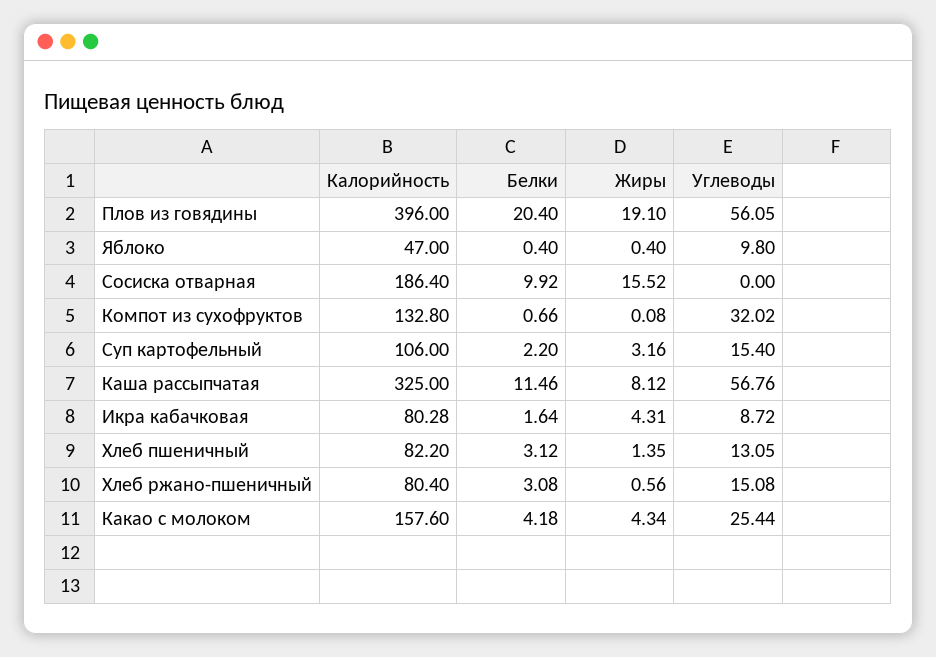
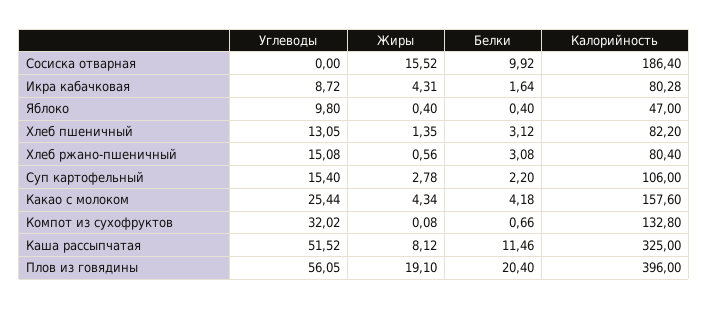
  {
    "Калорийность": {
      "Плов из говядины": 396,
      "Яблоко": 47,
      "Сосиска отварная": 186.4,
      "Компот из сухофруктов": 132.8,
      "Суп картофельный": 106,
      "Каша рассыпчатая": 325,
      "Икра кабачковая": 80.28,
      "Хлеб пшеничный": 82.2,
      "Хлеб ржано-пшеничный": 80.4,
      "Какао с молоком": 157.6
    },
    "Белки": {
      "Плов из говядины": 20.4,
      "Яблоко": 0.4,
      "Сосиска отварная": 9.92,
      "Компот из сухофруктов": 0.66,
      "Суп картофельный": 2.2,
      "Каша рассыпчатая": 11.46,
      "Икра кабачковая": 1.64,
      "Хлеб пшеничный": 3.12,
      "Хлеб ржано-пшеничный": 3.08,
      "Какао с молоком": 4.18
    },
    "Жиры": {
      "Плов из говядины": 19.1,
      "Яблоко": 0.4,
      "Сосиска отварная": 15.52,
      "Компот из сухофруктов": 0.08,
-     "Суп картофельный": 3.16,
+     "Суп картофельный": 2.78,
      "Каша рассыпчатая": 8.12,
      "Икра кабачковая": 4.31,
      "Хлеб пшеничный": 1.35,
      "Хлеб ржано-пшеничный": 0.56,
      "Какао с молоком": 4.34
    },
    "Углеводы": {
      "Плов из говядины": 56.05,
      "Яблоко": 9.8,
      "Сосиска отварная": 0,
      "Компот из сухофруктов": 32.02,
      "Суп картофельный": 15.4,
-     "Каша рассыпчатая": 56.76,
+     "Каша рассыпчатая": 51.52,
      "Икра кабачковая": 8.72,
      "Хлеб пшеничный": 13.05,
      "Хлеб ржано-пшеничный": 15.08,
      "Какао с молоком": 25.44
    }
  }

